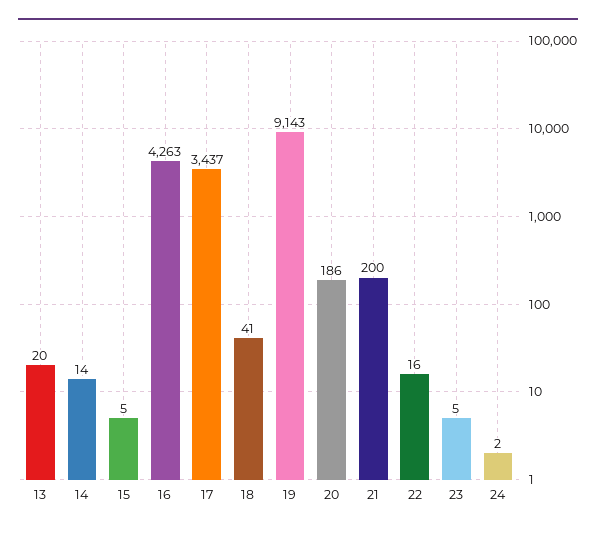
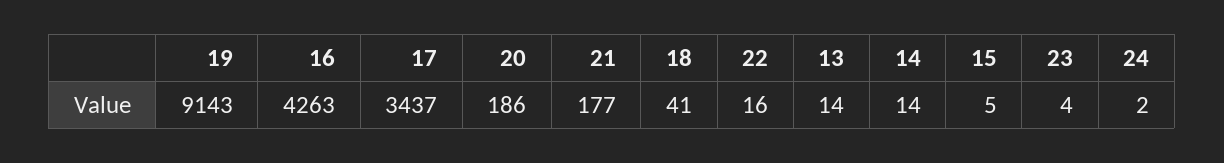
  {
-   "13": 20,
+   "13": 14,
    "14": 14,
    "15": 5,
    "16": 4263,
    "17": 3437,
    "18": 41,
    "19": 9143,
    "20": 186,
-   "21": 200,
+   "21": 177,
    "22": 16,
-   "23": 5,
+   "23": 4,
    "24": 2
  }

